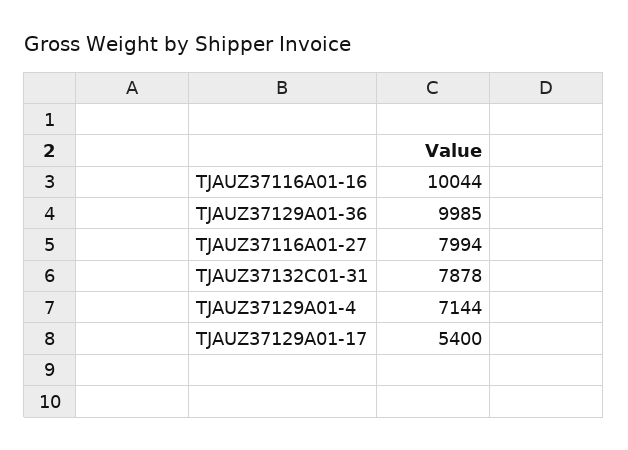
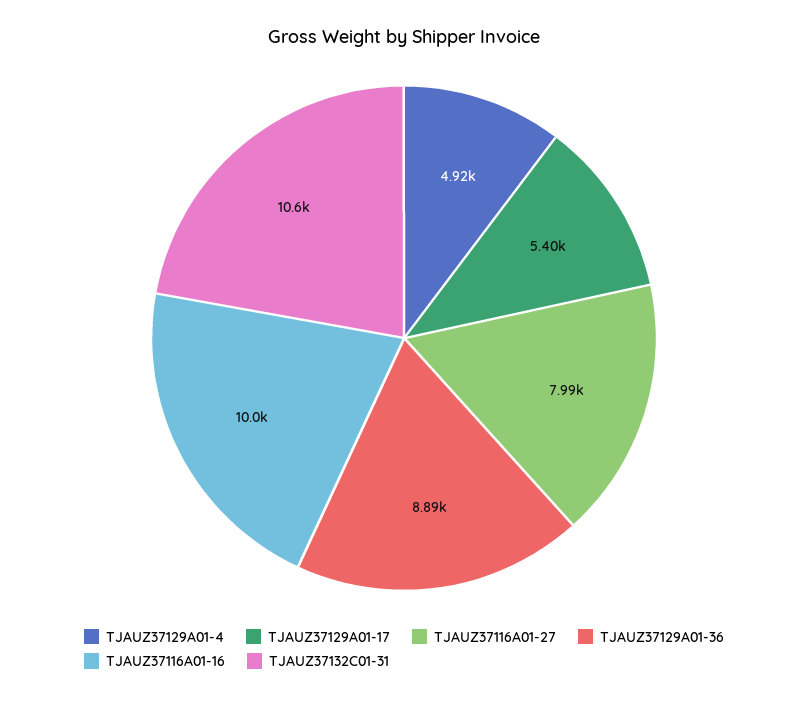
  {
    "TJAUZ37116A01-16": 10044,
-   "TJAUZ37129A01-36": 9985,
+   "TJAUZ37129A01-36": 8890,
    "TJAUZ37116A01-27": 7994,
-   "TJAUZ37132C01-31": 7878,
+   "TJAUZ37132C01-31": 10600,
-   "TJAUZ37129A01-4": 7144,
+   "TJAUZ37129A01-4": 4920,
    "TJAUZ37129A01-17": 5400
  }

